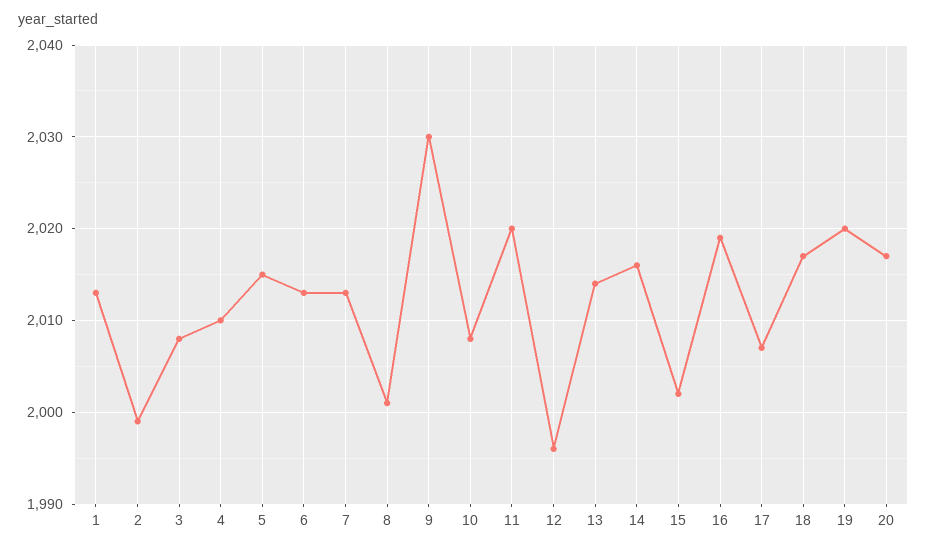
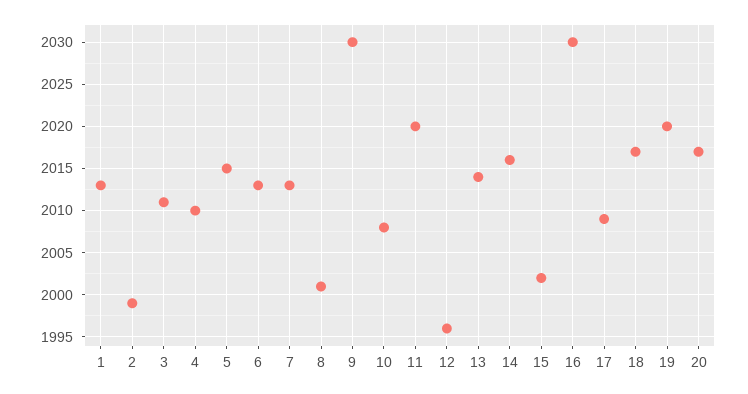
  {
    "1": 2013,
    "2": 1999,
-   "3": 2008,
+   "3": 2011,
    "4": 2010,
    "5": 2015,
    "6": 2013,
    "7": 2013,
    "8": 2001,
    "9": 2030,
    "10": 2008,
    "11": 2020,
    "12": 1996,
    "13": 2014,
    "14": 2016,
    "15": 2002,
-   "16": 2019,
+   "16": 2030,
-   "17": 2007,
+   "17": 2009,
    "18": 2017,
    "19": 2020,
    "20": 2017
  }

